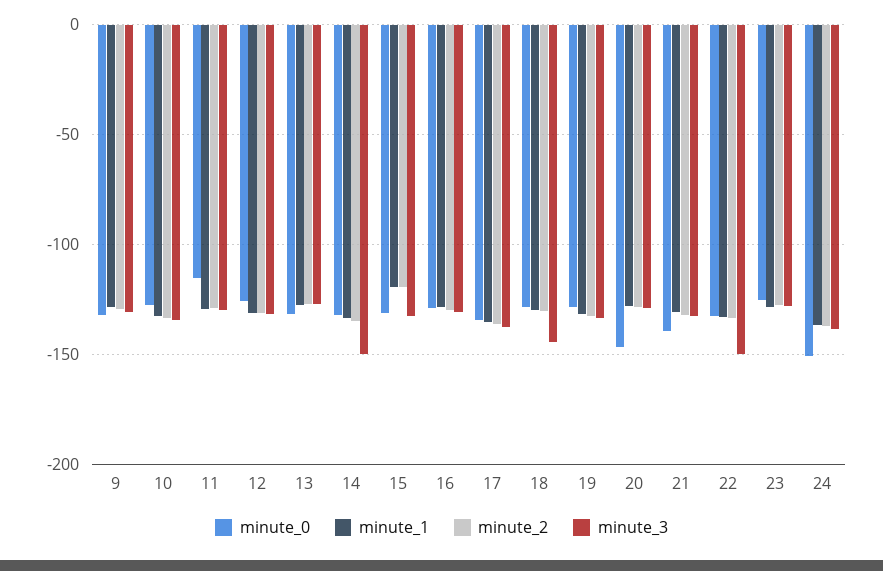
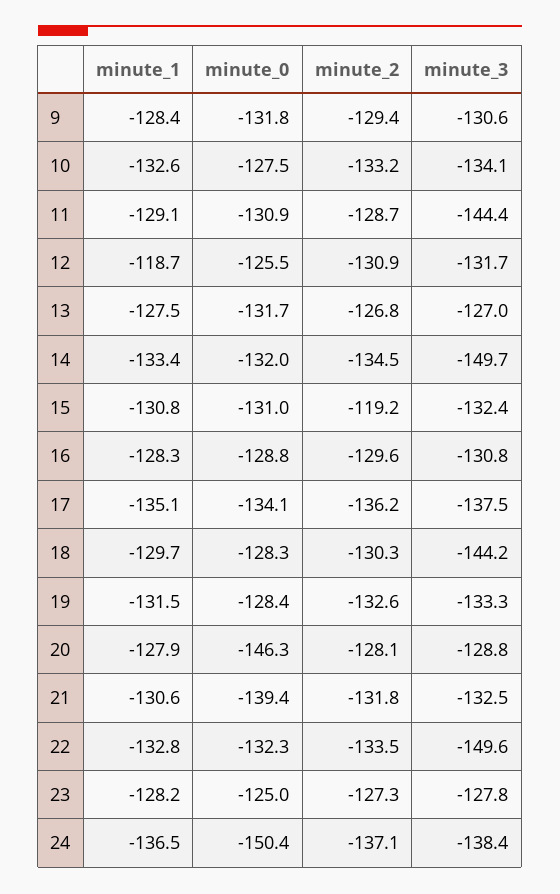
  {
    "minute_0": {
      "9": -131.8,
      "10": -127.5,
-     "11": -115,
+     "11": -130.9,
      "12": -125.5,
      "13": -131.7,
      "14": -132,
      "15": -131,
      "16": -128.8,
      "17": -134.1,
      "18": -128.3,
      "19": -128.4,
      "20": -146.3,
      "21": -139.4,
      "22": -132.3,
      "23": -125,
      "24": -150.4
    },
    "minute_1": {
      "9": -128.4,
      "10": -132.6,
      "11": -129.1,
-     "12": -130,
+     "12": -118.7,
      "13": -127.5,
      "14": -133.4,
-     "15": -120,
+     "15": -130.8,
      "16": -128.3,
      "17": -135.1,
      "18": -129.7,
      "19": -131.5,
      "20": -127.9,
      "21": -130.6,
      "22": -132.8,
      "23": -128.2,
      "24": -136.5
    },
    "minute_2": {
      "9": -129.4,
      "10": -133.2,
      "11": -128.7,
      "12": -130.9,
      "13": -126.8,
      "14": -134.5,
      "15": -119.2,
      "16": -129.6,
      "17": -136.2,
      "18": -130.3,
      "19": -132.6,
      "20": -128.1,
      "21": -131.8,
      "22": -133.5,
      "23": -127.3,
      "24": -137.1
    },
    "minute_3": {
      "9": -130.6,
      "10": -134.1,
-     "11": -130,
+     "11": -144.4,
      "12": -131.7,
      "13": -127,
      "14": -149.7,
      "15": -132.4,
      "16": -130.8,
      "17": -137.5,
      "18": -144.2,
      "19": -133.3,
      "20": -128.8,
      "21": -132.5,
      "22": -149.6,
      "23": -127.8,
      "24": -138.4
    }
  }

